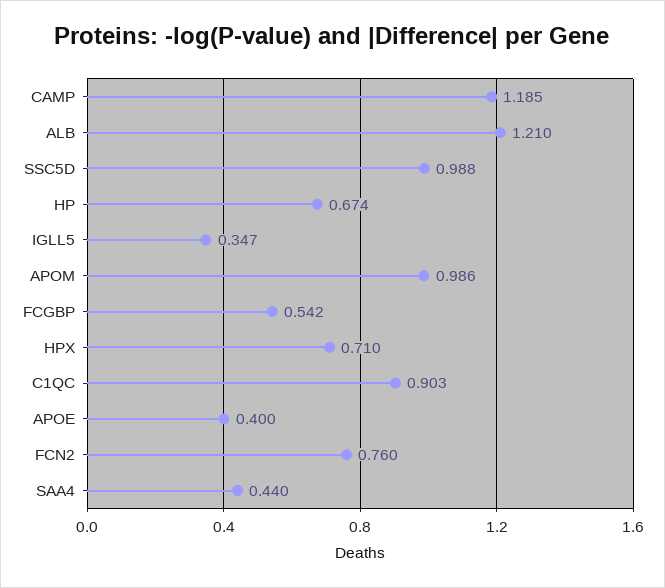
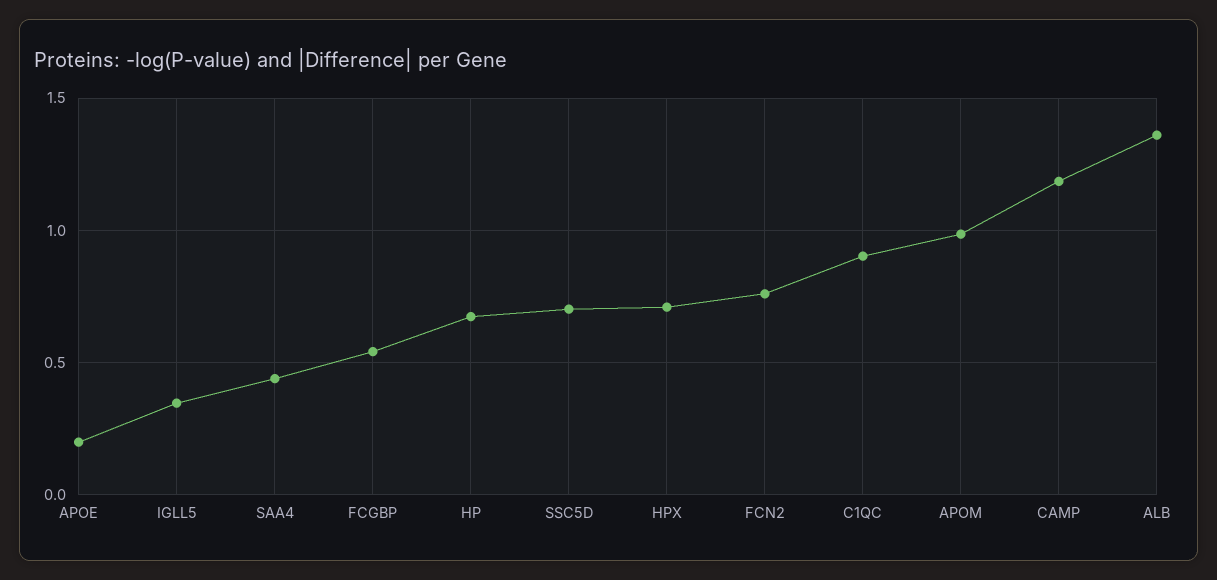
  {
    "CAMP": 1.185,
-   "ALB": 1.21,
+   "ALB": 1.35,
-   "SSC5D": 0.988,
+   "SSC5D": 0.7,
    "HP": 0.674,
    "IGLL5": 0.347,
    "APOM": 0.986,
    "FCGBP": 0.542,
    "HPX": 0.71,
    "C1QC": 0.903,
-   "APOE": 0.4,
+   "APOE": 0.2,
    "FCN2": 0.76,
    "SAA4": 0.44
  }

